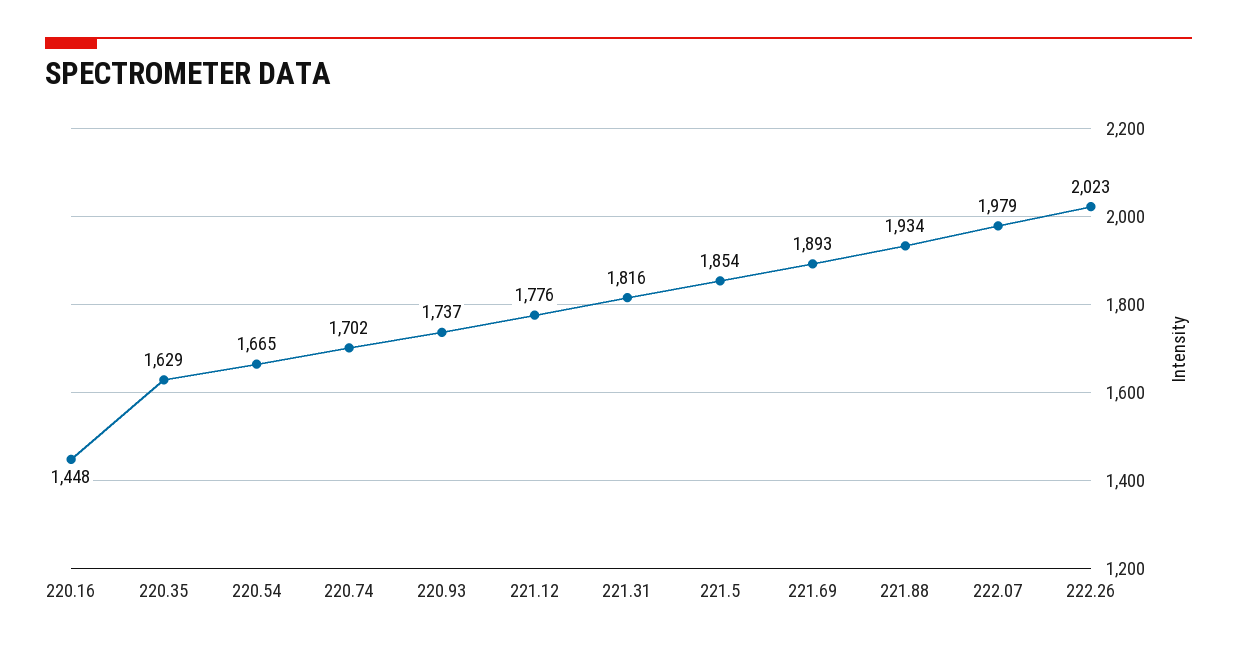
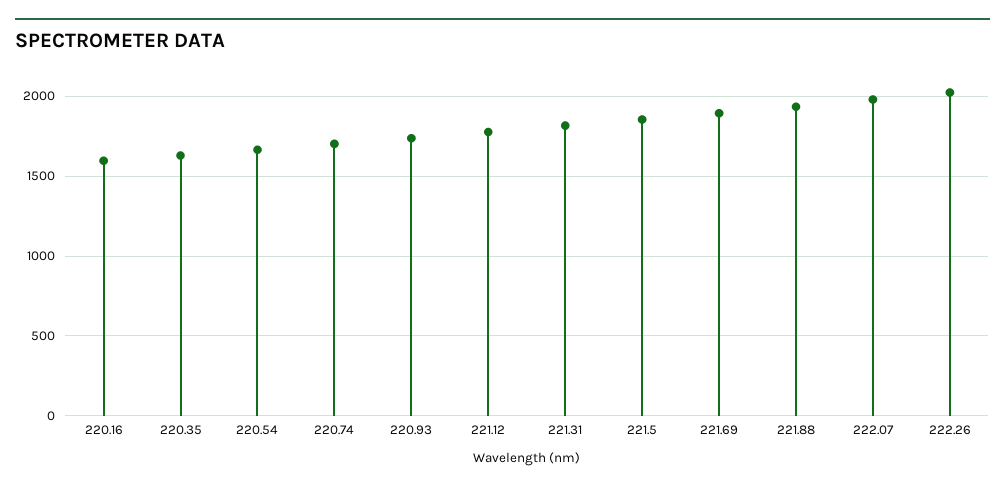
  {
-   "220.16": 1448,
+   "220.16": 1600,
    "220.35": 1629,
    "220.54": 1665,
    "220.74": 1702,
    "220.93": 1737,
    "221.12": 1776,
    "221.31": 1816,
    "221.5": 1854,
    "221.69": 1893,
    "221.88": 1934,
    "222.07": 1979,
    "222.26": 2023
  }

